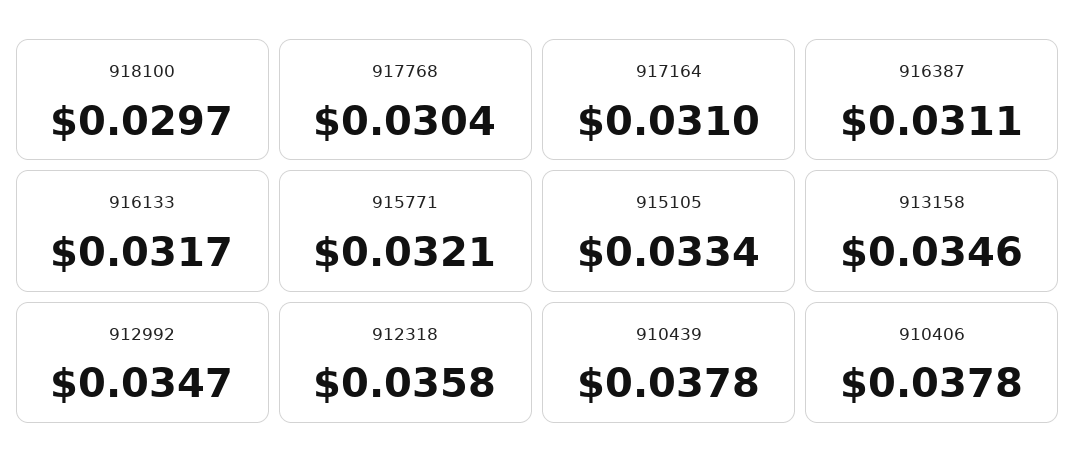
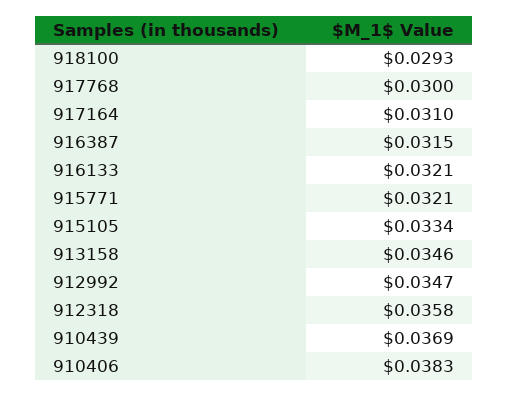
  {
-   "918100": 0.0297,
+   "918100": 0.0293,
-   "917768": 0.0304,
+   "917768": 0.03,
    "917164": 0.031,
-   "916387": 0.0311,
+   "916387": 0.0315,
-   "916133": 0.0317,
+   "916133": 0.0321,
    "915771": 0.0321,
    "915105": 0.0334,
    "913158": 0.0346,
    "912992": 0.0347,
    "912318": 0.0358,
-   "910439": 0.0378,
+   "910439": 0.0369,
-   "910406": 0.0378
+   "910406": 0.0383
  }

